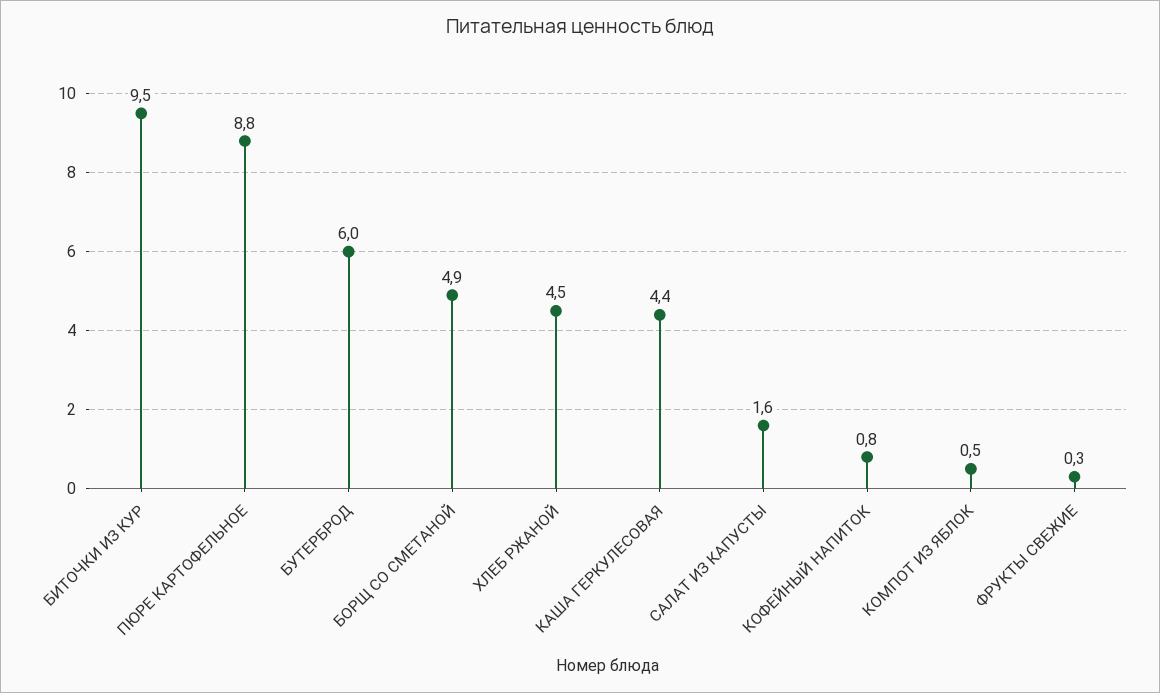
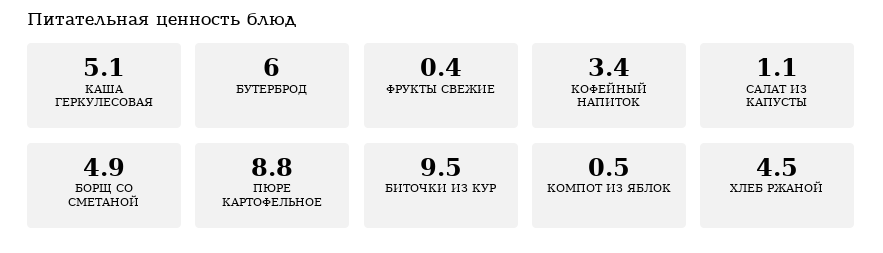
  {
    "БИТОЧКИ ИЗ КУР": 9.5,
    "ПЮРЕ КАРТОФЕЛЬНОЕ": 8.8,
    "БУТЕРБРОД": 6,
    "БОРЩ СО СМЕТАНОЙ": 4.9,
    "ХЛЕБ РЖАНОЙ": 4.5,
-   "КАША ГЕРКУЛЕСОВАЯ": 4.4,
+   "КАША ГЕРКУЛЕСОВАЯ": 5.1,
-   "САЛАТ ИЗ КАПУСТЫ": 1.6,
+   "САЛАТ ИЗ КАПУСТЫ": 1.1,
-   "КОФЕЙНЫЙ НАПИТОК": 0.8,
+   "КОФЕЙНЫЙ НАПИТОК": 3.4,
    "КОМПОТ ИЗ ЯБЛОК": 0.5,
-   "ФРУКТЫ СВЕЖИЕ": 0.3
+   "ФРУКТЫ СВЕЖИЕ": 0.4
  }

